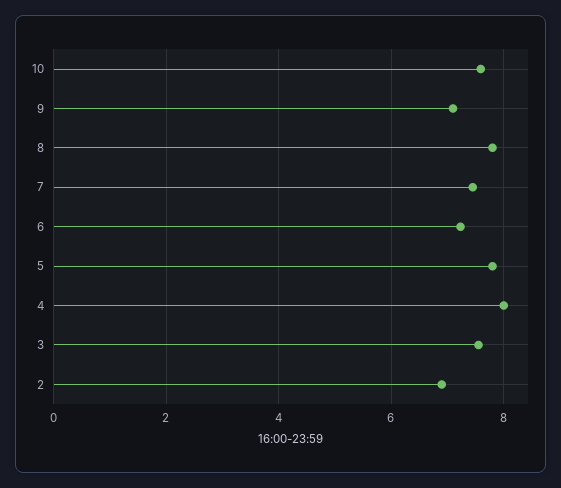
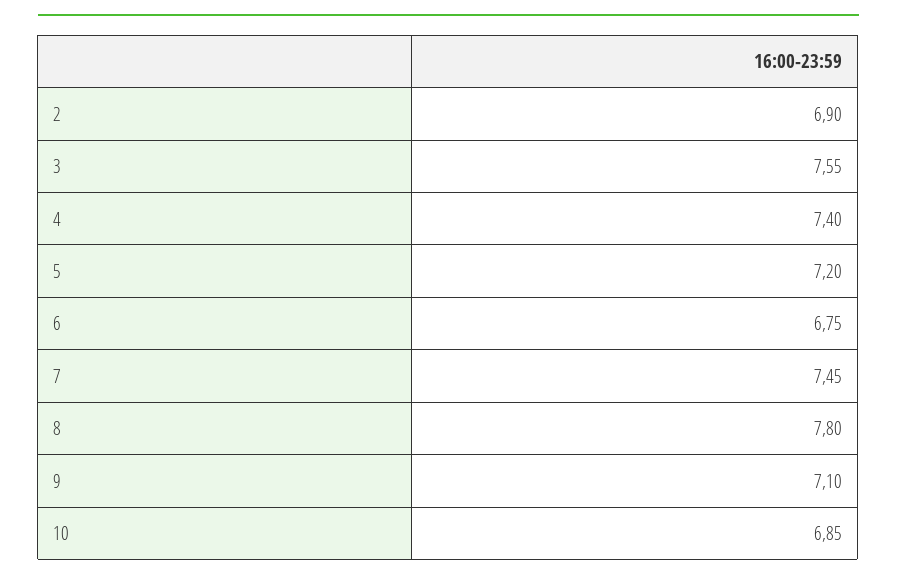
  {
-   "10": 7.6,
+   "10": 6.85,
    "9": 7.1,
    "8": 7.8,
    "7": 7.45,
-   "6": 7.2,
+   "6": 6.75,
-   "5": 7.8,
+   "5": 7.2,
-   "4": 8,
+   "4": 7.4,
    "3": 7.55,
    "2": 6.9
  }

